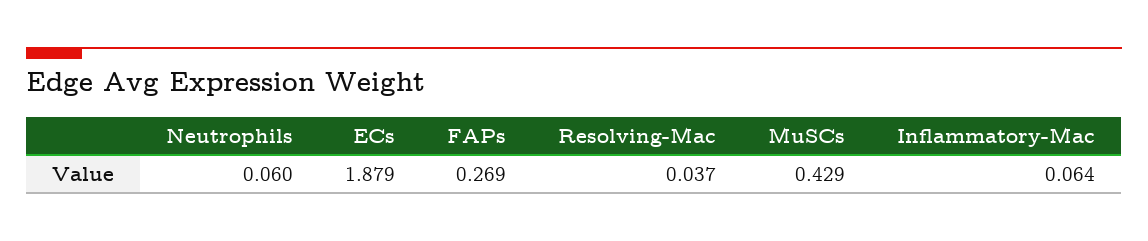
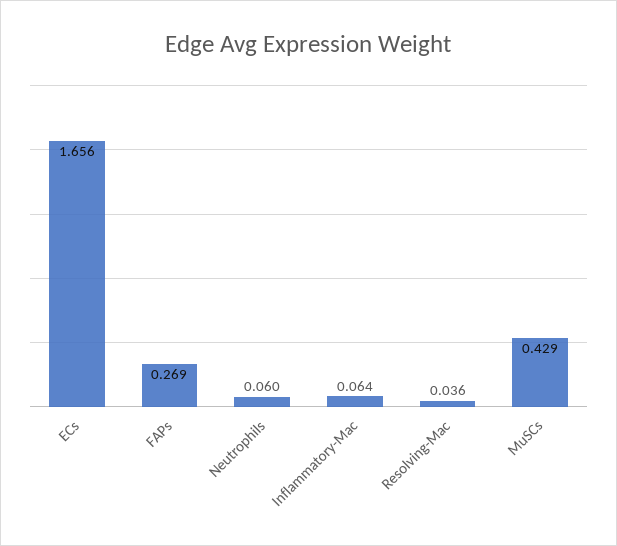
  {
    "Neutrophils": 0.06,
-   "ECs": 1.879,
+   "ECs": 1.656,
    "FAPs": 0.269,
-   "Resolving-Mac": 0.037,
+   "Resolving-Mac": 0.036,
    "MuSCs": 0.429,
    "Inflammatory-Mac": 0.064
  }

